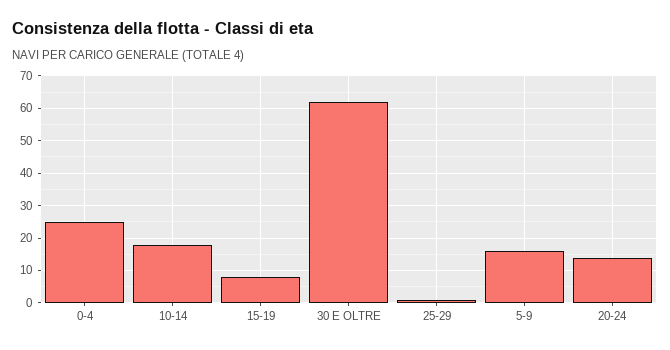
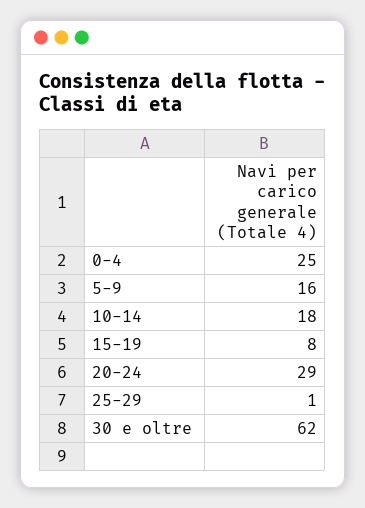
  {
    "0-4": 25,
    "10-14": 18,
    "15-19": 8,
    "30 E OLTRE": 62,
    "25-29": 1,
    "5-9": 16,
-   "20-24": 15
+   "20-24": 29
  }

